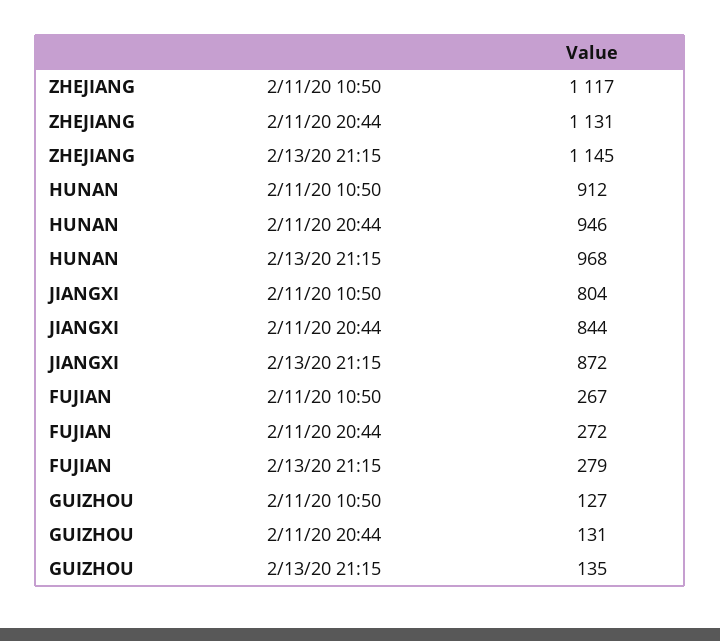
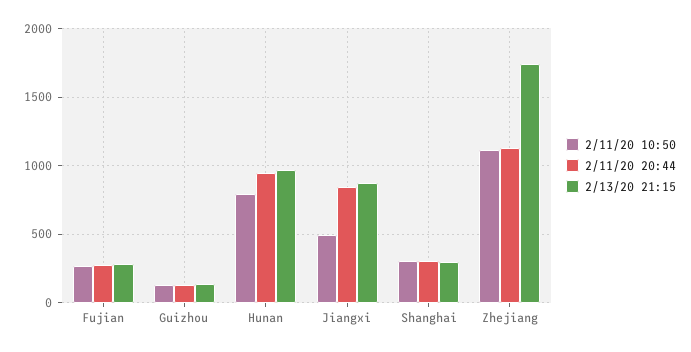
  {
    "2/11/20 10:50": {
      "ZHEJIANG": 1117,
-     "HUNAN": 912,
+     "HUNAN": 800,
-     "JIANGXI": 804,
+     "JIANGXI": 500,
      "FUJIAN": 267,
-     "GUIZHOU": 127
+     "GUIZHOU": 127,
+     "Shanghai": 300
    },
    "2/11/20 20:44": {
      "ZHEJIANG": 1131,
      "HUNAN": 946,
      "JIANGXI": 844,
      "FUJIAN": 272,
-     "GUIZHOU": 131
+     "GUIZHOU": 131,
+     "Shanghai": 300
    },
    "2/13/20 21:15": {
-     "ZHEJIANG": 1145,
+     "ZHEJIANG": 1750,
      "HUNAN": 968,
      "JIANGXI": 872,
      "FUJIAN": 279,
-     "GUIZHOU": 135
+     "GUIZHOU": 135,
+     "Shanghai": 300
    }
  }

